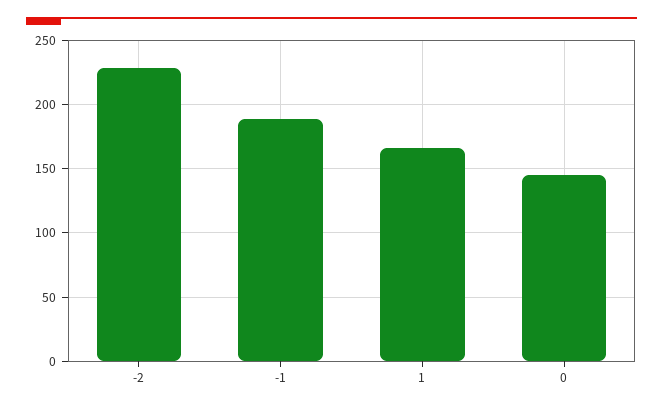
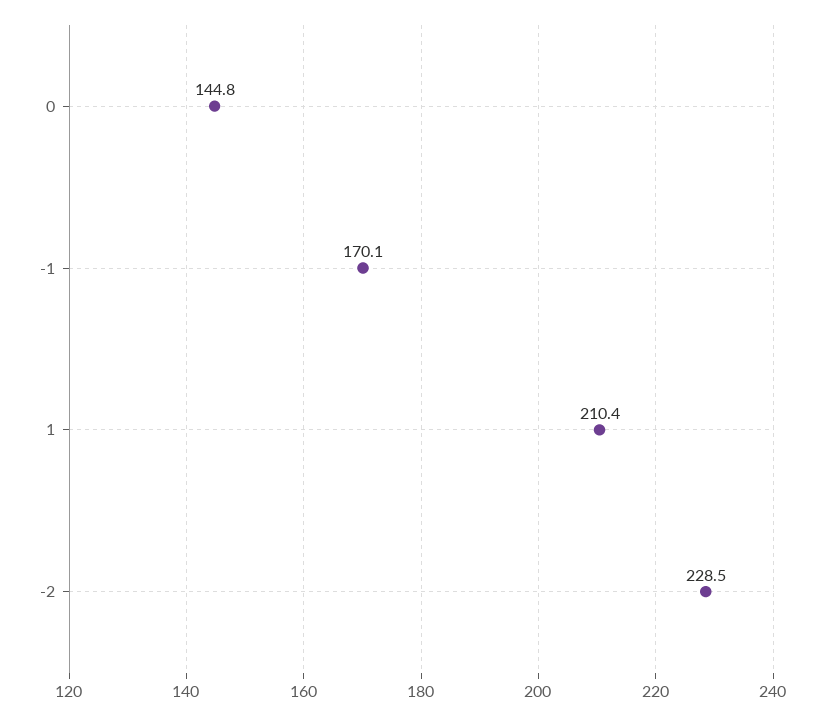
  {
    "-2": 228.5,
-   "-1": 190,
+   "-1": 170.1,
-   "1": 165,
+   "1": 210.4,
    "0": 144.8
  }

